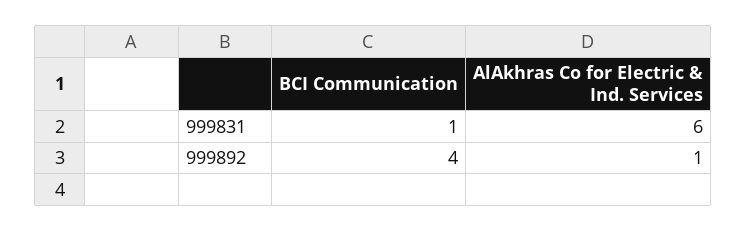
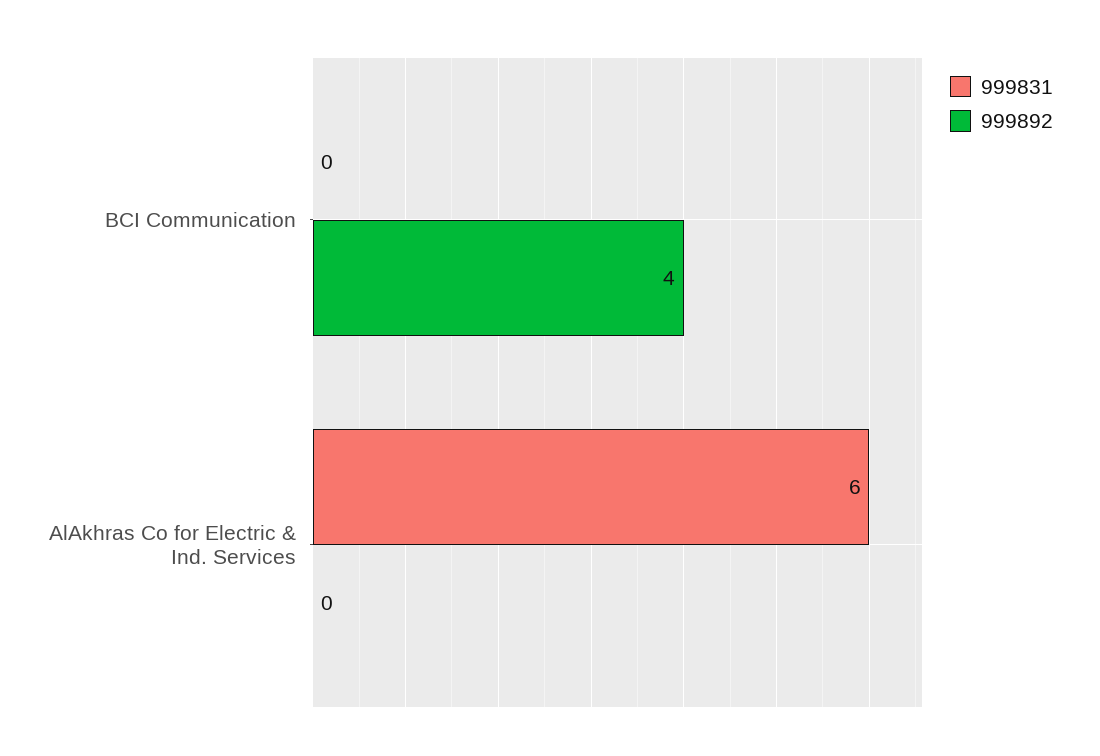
  {
    "999831": {
-     "BCI Communication": 1,
+     "BCI Communication": 0,
      "AlAkhras Co for Electric & Ind. Services": 6
    },
    "999892": {
      "BCI Communication": 4,
-     "AlAkhras Co for Electric & Ind. Services": 1
+     "AlAkhras Co for Electric & Ind. Services": 0
    }
  }

